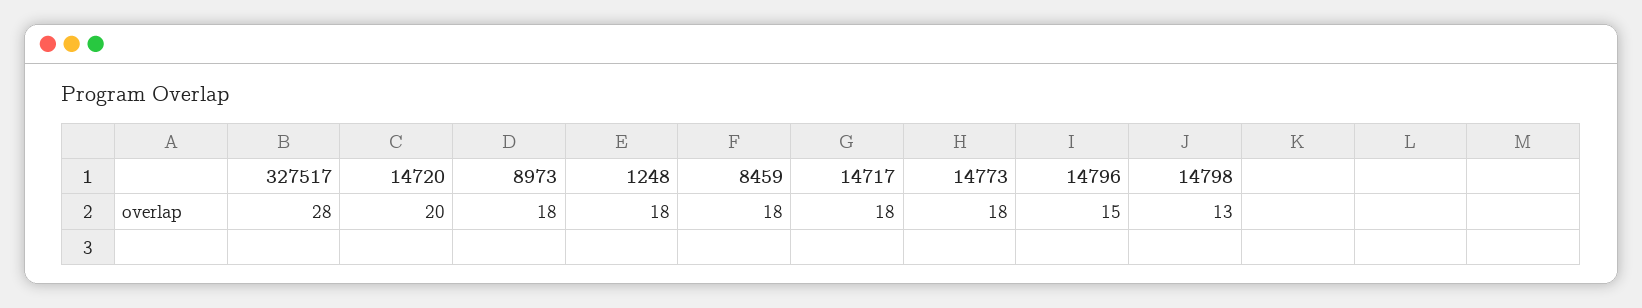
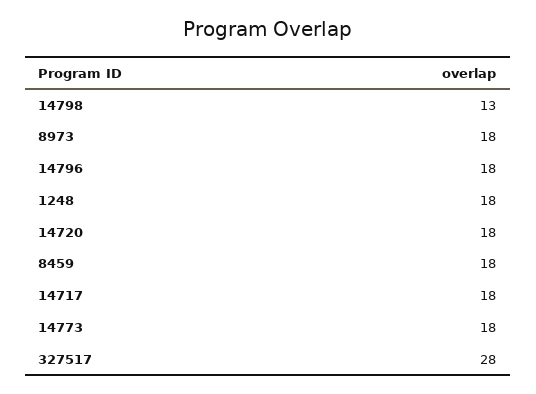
  {
    "327517": 28,
-   "14720": 20,
+   "14720": 18,
    "8973": 18,
    "1248": 18,
    "8459": 18,
    "14717": 18,
    "14773": 18,
-   "14796": 15,
+   "14796": 18,
    "14798": 13
  }

